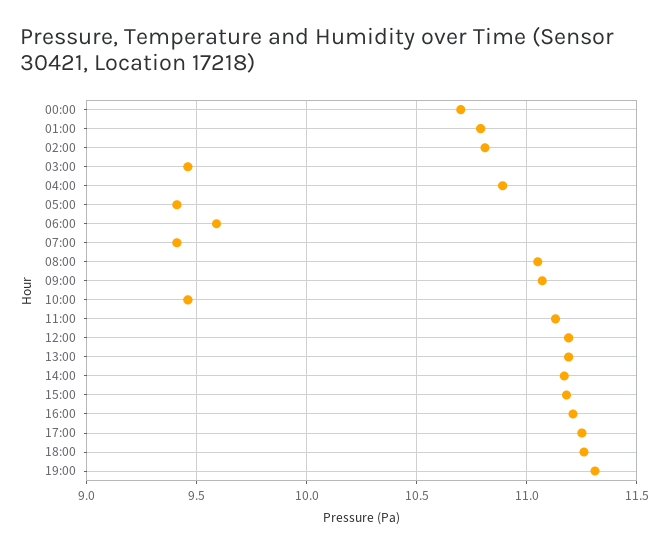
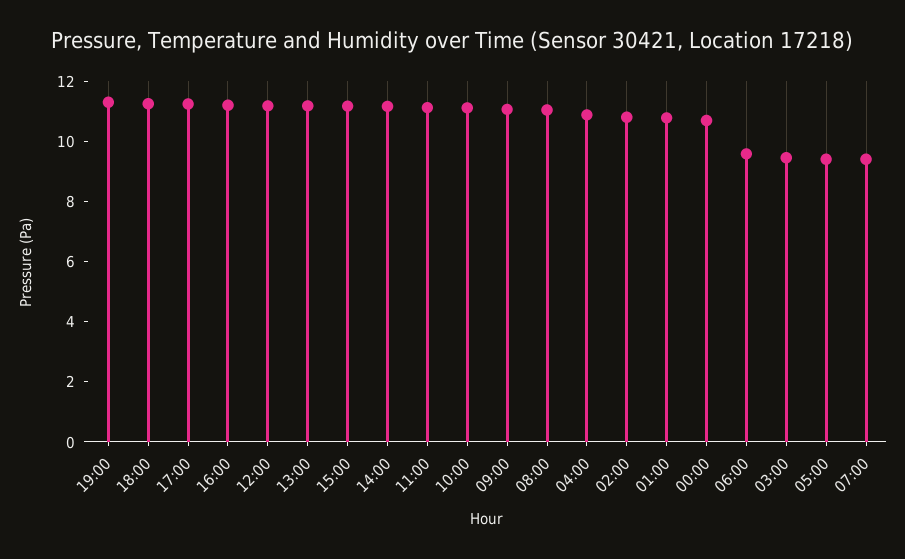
  {
    "00:00": 10.7,
    "01:00": 10.8,
    "02:00": 10.8,
    "03:00": 9.45,
    "04:00": 10.9,
    "05:00": 9.4,
    "06:00": 9.6,
    "07:00": 9.4,
    "08:00": 11.05,
    "09:00": 11.05,
-   "10:00": 9.45,
+   "10:00": 11,
    "11:00": 11.15,
    "12:00": 11.2,
    "13:00": 11.2,
    "14:00": 11.15,
    "15:00": 11.2,
    "16:00": 11.2,
    "17:00": 11.25,
    "18:00": 11.25,
    "19:00": 11.3
  }

